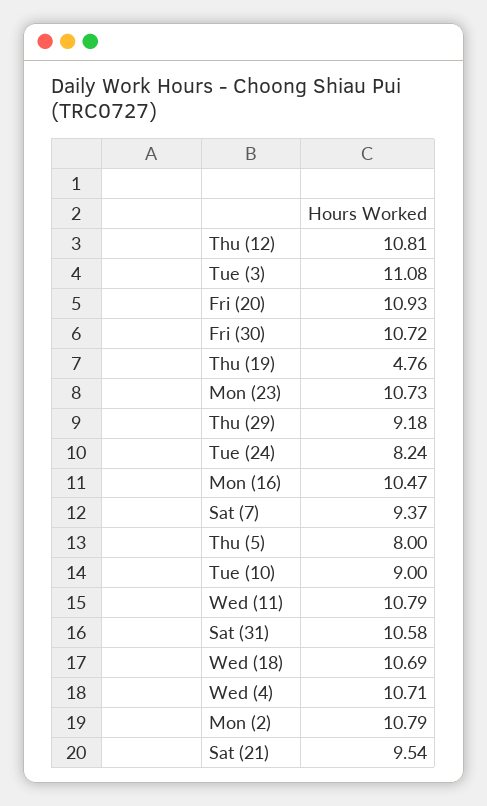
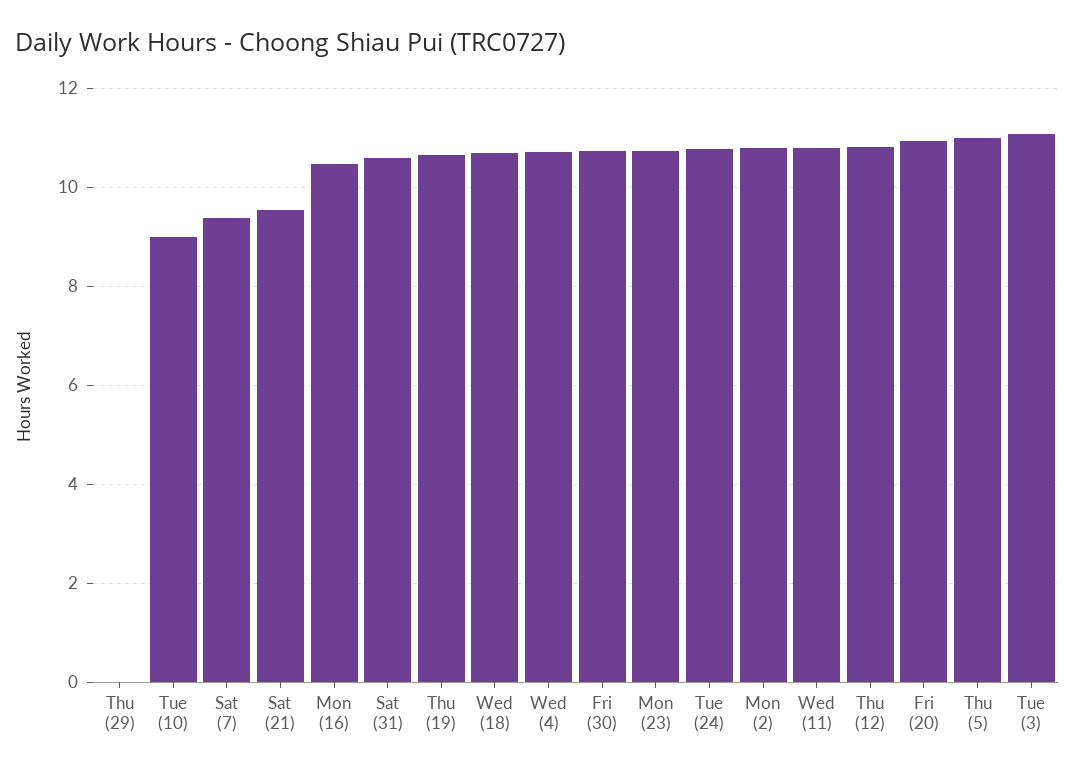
  {
    "Thu (12)": 10.81,
    "Tue (3)": 11.08,
    "Fri (20)": 10.93,
    "Fri (30)": 10.72,
-   "Thu (19)": 4.76,
+   "Thu (19)": 10.6,
    "Mon (23)": 10.73,
-   "Thu (29)": 9.18,
+   "Thu (29)": 0,
-   "Tue (24)": 8.24,
+   "Tue (24)": 10.8,
    "Mon (16)": 10.47,
    "Sat (7)": 9.37,
-   "Thu (5)": 8,
+   "Thu (5)": 11,
    "Tue (10)": 9,
    "Wed (11)": 10.79,
    "Sat (31)": 10.58,
    "Wed (18)": 10.69,
    "Wed (4)": 10.71,
    "Mon (2)": 10.79,
    "Sat (21)": 9.54
  }

